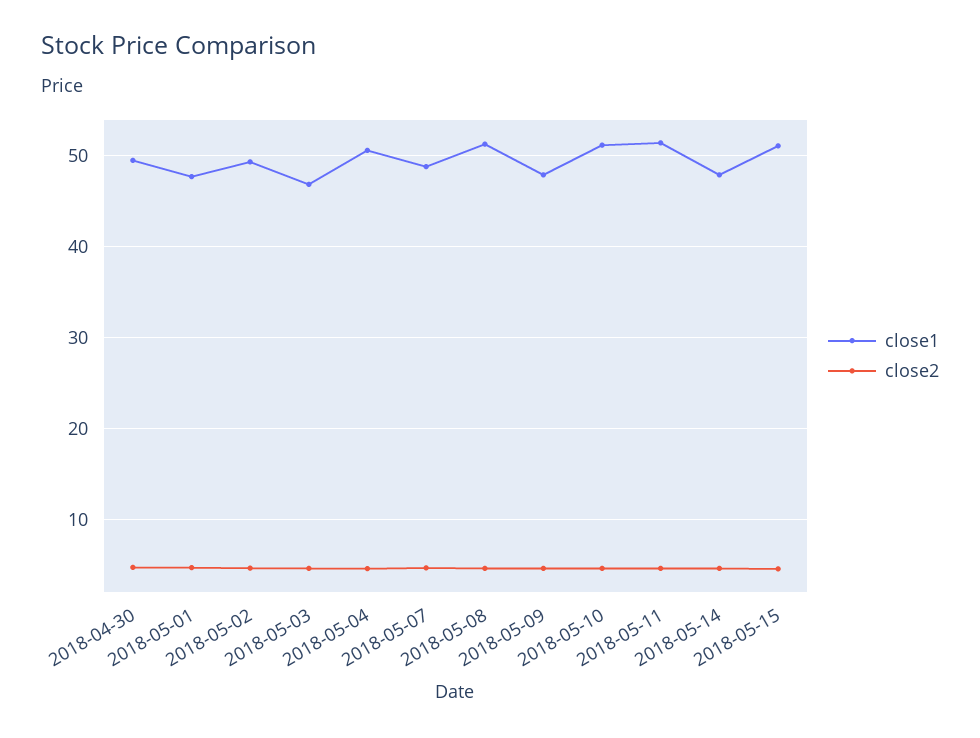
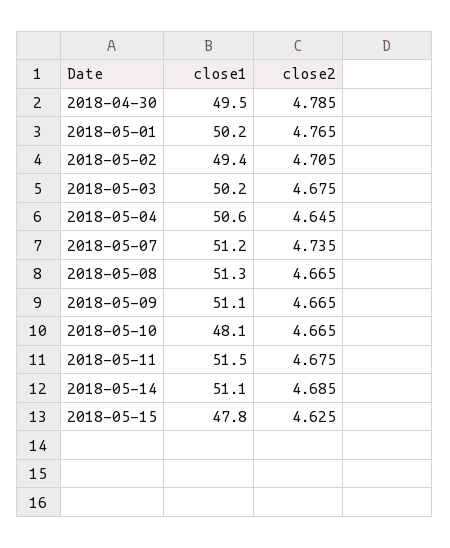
  {
    "close1": {
      "2018-04-30": 49.5,
-     "2018-05-01": 48,
+     "2018-05-01": 50.2,
      "2018-05-02": 49.4,
-     "2018-05-03": 47,
+     "2018-05-03": 50.2,
      "2018-05-04": 50.6,
-     "2018-05-07": 49,
+     "2018-05-07": 51.2,
      "2018-05-08": 51.3,
-     "2018-05-09": 48,
+     "2018-05-09": 51.1,
-     "2018-05-10": 51,
+     "2018-05-10": 48.1,
      "2018-05-11": 51.5,
-     "2018-05-14": 48,
+     "2018-05-14": 51.1,
-     "2018-05-15": 51
+     "2018-05-15": 47.8
    },
    "close2": {
      "2018-04-30": 4.785,
      "2018-05-01": 4.765,
      "2018-05-02": 4.705,
      "2018-05-03": 4.675,
      "2018-05-04": 4.645,
      "2018-05-07": 4.735,
      "2018-05-08": 4.665,
      "2018-05-09": 4.665,
      "2018-05-10": 4.665,
      "2018-05-11": 4.675,
      "2018-05-14": 4.685,
      "2018-05-15": 4.625
    }
  }

